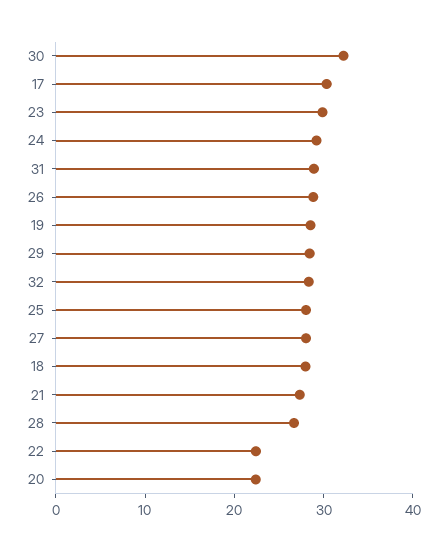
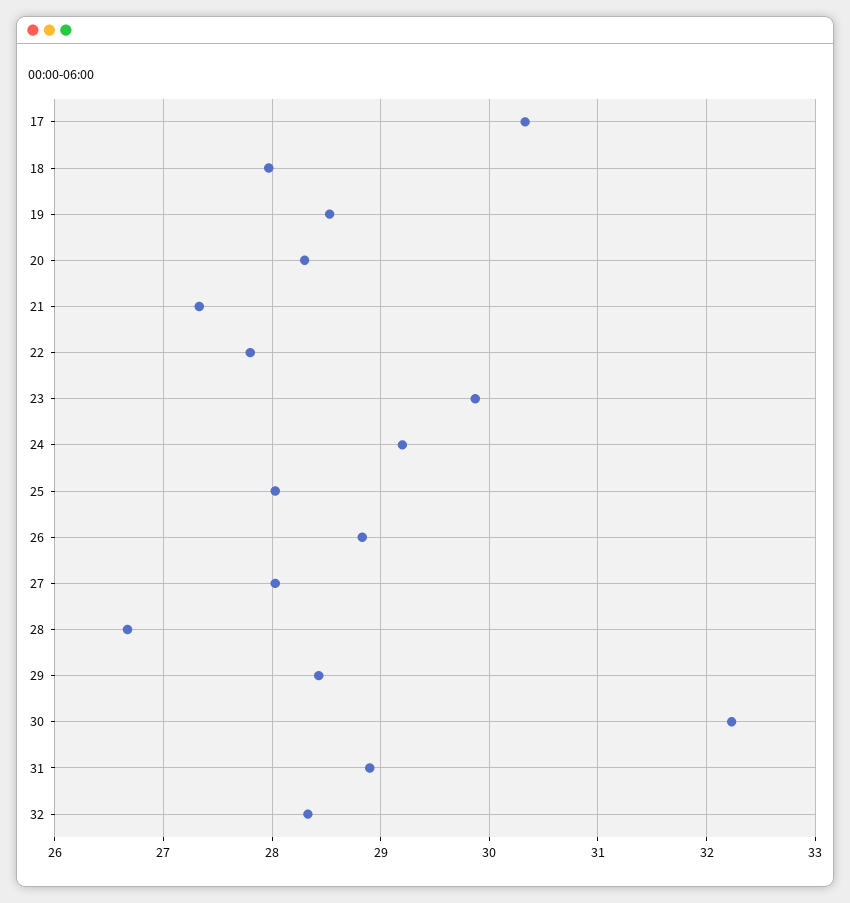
  {
    "30": 32.2,
    "17": 30.3,
    "23": 29.9,
    "24": 29.2,
    "31": 28.9,
    "26": 28.8,
    "19": 28.5,
    "29": 28.4,
    "32": 28.3,
    "25": 28,
    "27": 28,
    "18": 28,
    "21": 27.3,
    "28": 26.7,
-   "22": 22,
+   "22": 27.8,
-   "20": 22
+   "20": 28.3
  }

